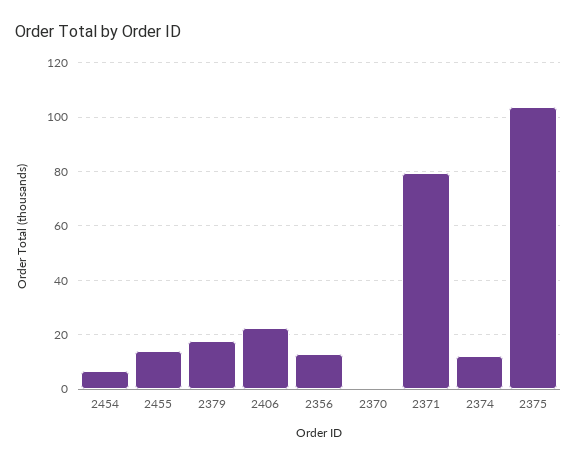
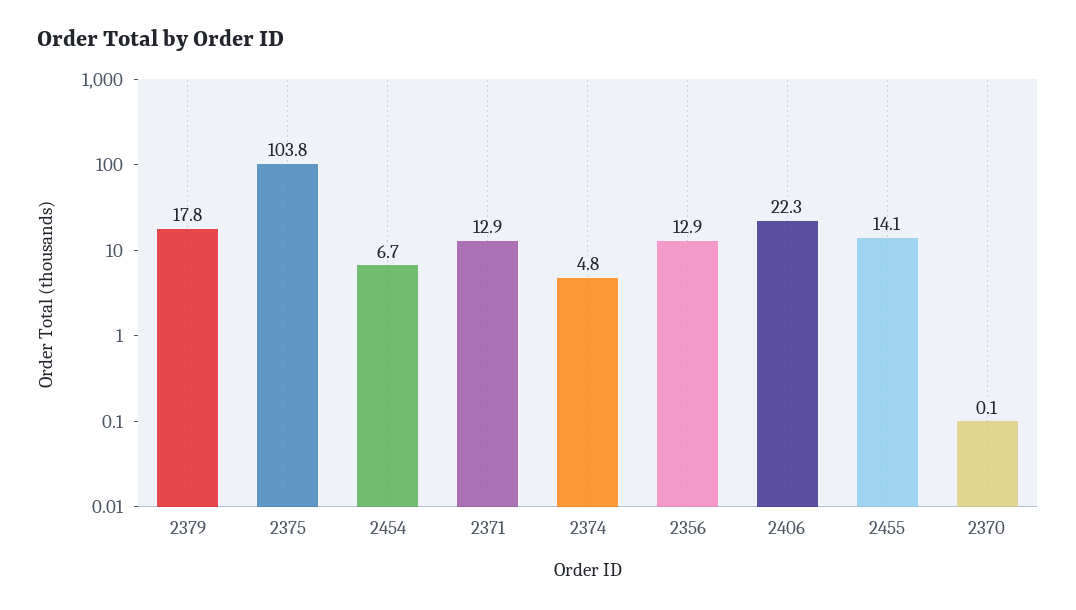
  {
    "2454": 6.7,
    "2455": 14.1,
    "2379": 17.8,
    "2406": 22.3,
    "2356": 12.9,
    "2370": 0.1,
-   "2371": 80,
+   "2371": 12.9,
-   "2374": 12.5,
+   "2374": 4.8,
    "2375": 103.8
  }

